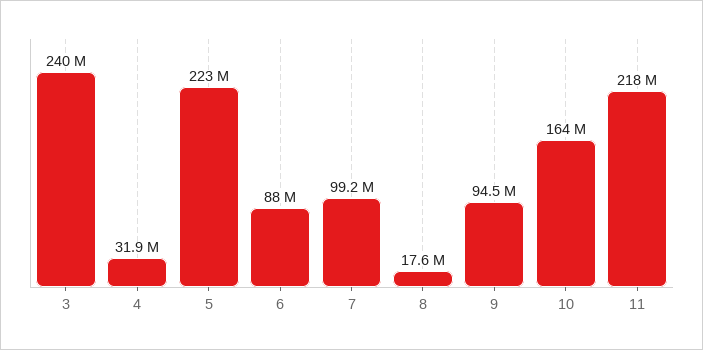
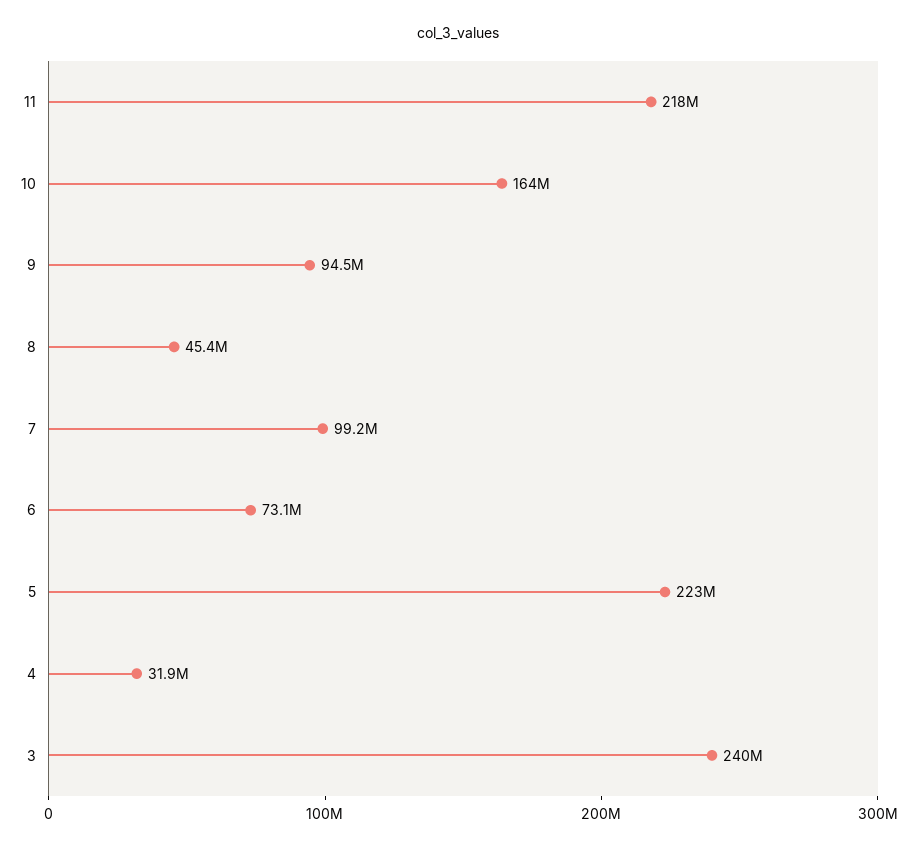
  {
    "3": 240000000,
    "4": 31900000,
    "5": 223000000,
-   "6": 88000000,
+   "6": 73100000,
    "7": 99200000,
-   "8": 17600000,
+   "8": 45400000,
    "9": 94500000,
    "10": 164000000,
    "11": 218000000
  }

